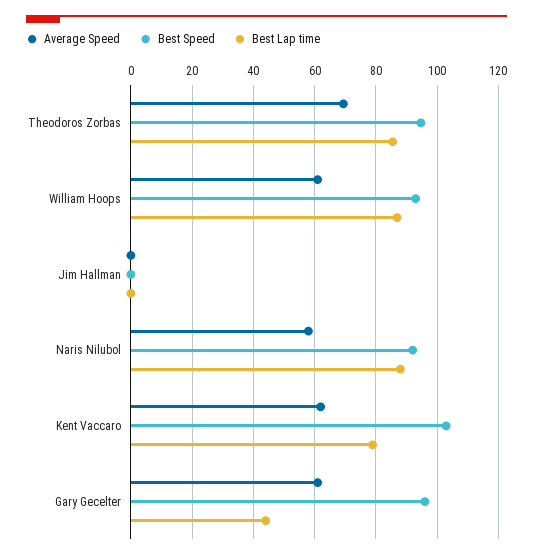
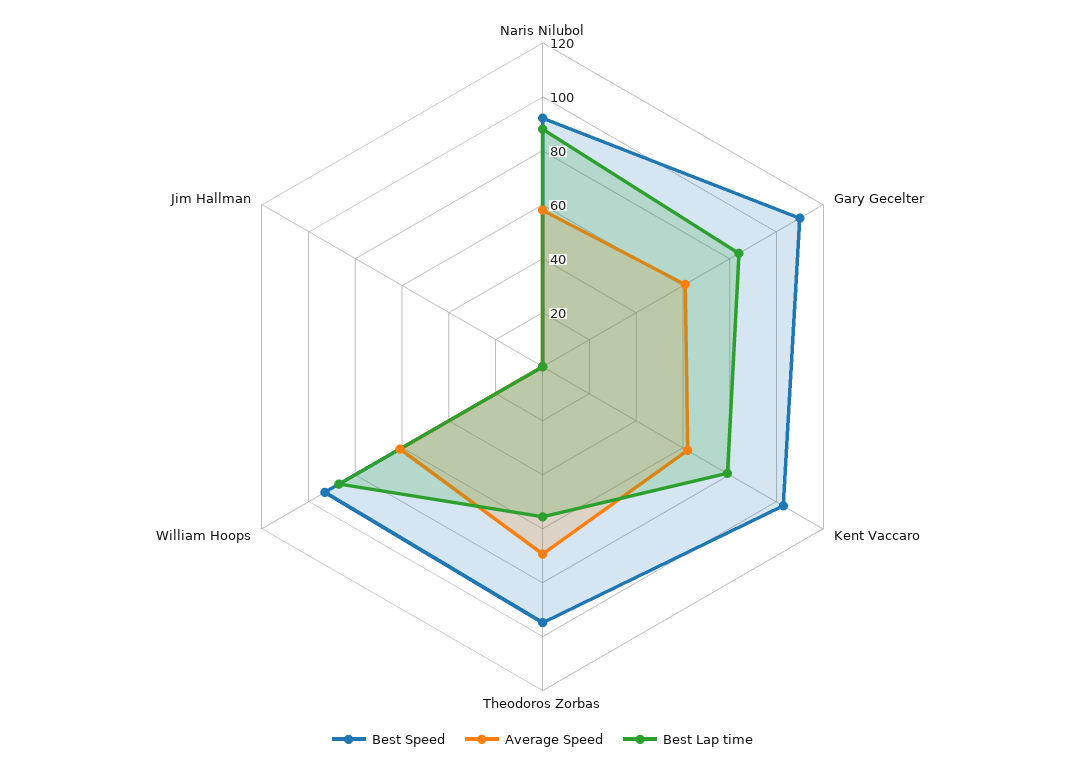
  {
    "Average Speed": {
      "Theodoros Zorbas": 70,
      "William Hoops": 62,
      "Jim Hallman": 0,
      "Naris Nilubol": 58,
      "Kent Vaccaro": 62,
      "Gary Gecelter": 62
    },
    "Best Speed": {
      "Theodoros Zorbas": 94,
      "William Hoops": 94,
      "Jim Hallman": 0,
      "Naris Nilubol": 92,
      "Kent Vaccaro": 104,
-     "Gary Gecelter": 96
+     "Gary Gecelter": 110
    },
    "Best Lap time": {
-     "Theodoros Zorbas": 86,
+     "Theodoros Zorbas": 55,
      "William Hoops": 88,
      "Jim Hallman": 0,
      "Naris Nilubol": 88,
      "Kent Vaccaro": 80,
-     "Gary Gecelter": 44
+     "Gary Gecelter": 85
    }
  }

